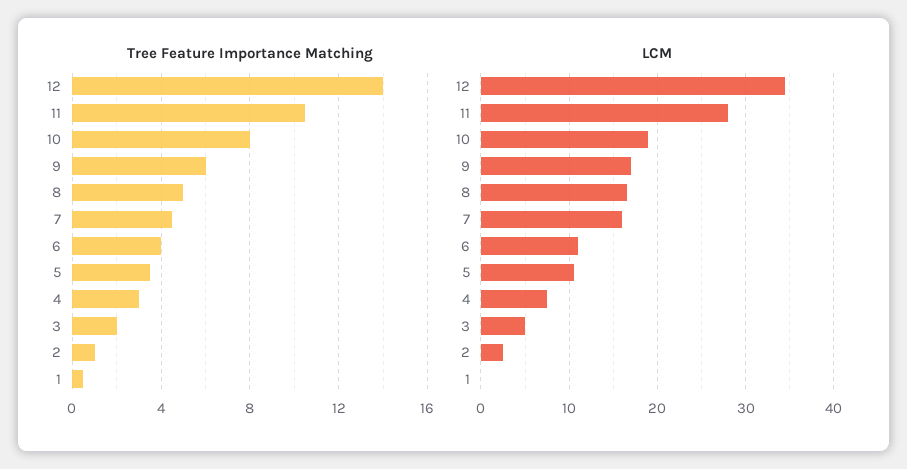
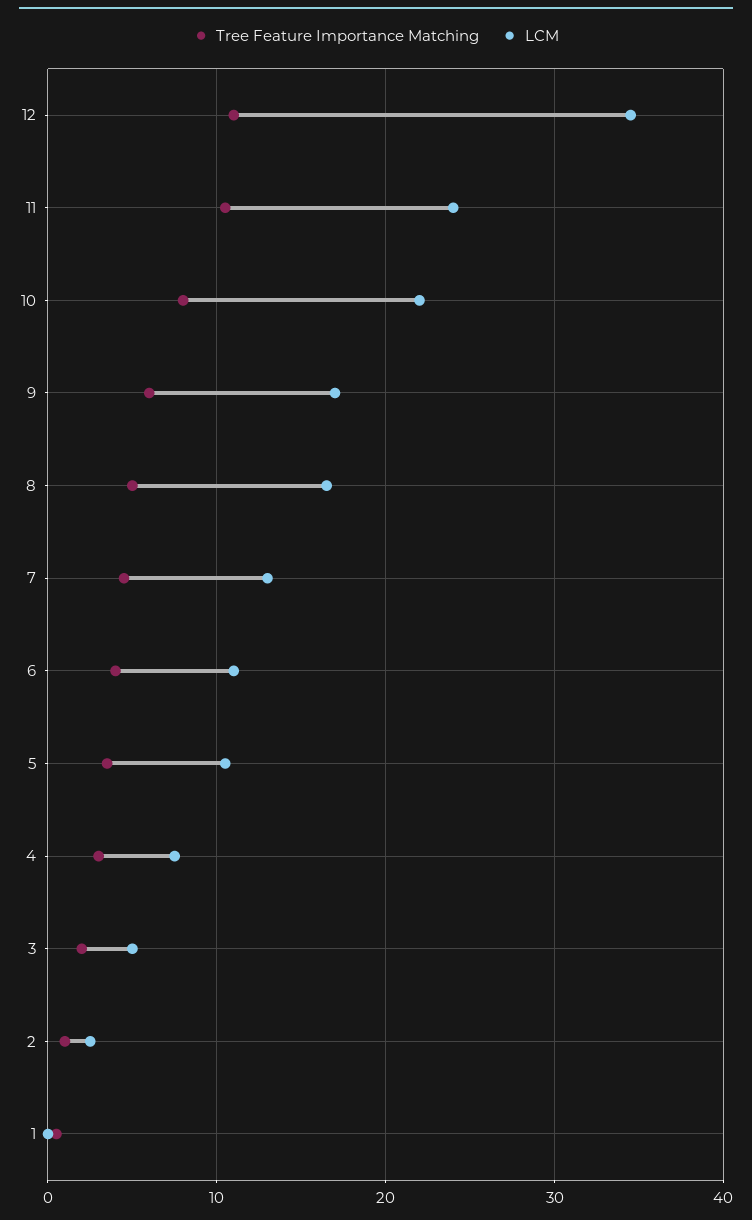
  {
    "Tree Feature Importance Matching": {
-     "12": 14,
+     "12": 11,
      "11": 10.5,
      "10": 8,
      "9": 6,
      "8": 5,
      "7": 4.5,
      "6": 4,
      "5": 3.5,
      "4": 3,
      "3": 2,
      "2": 1,
      "1": 0.5
    },
    "LCM": {
      "12": 35,
-     "11": 28,
+     "11": 24,
-     "10": 19,
+     "10": 22,
      "9": 17,
      "8": 17,
-     "7": 16,
+     "7": 13,
      "6": 11,
      "5": 11,
      "4": 8,
      "3": 5,
      "2": 3,
      "1": 0
    }
  }

